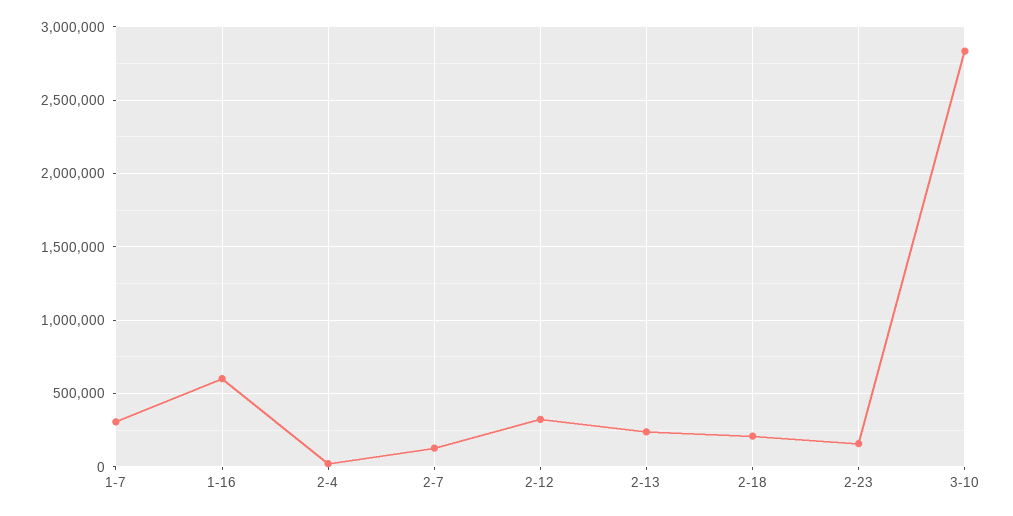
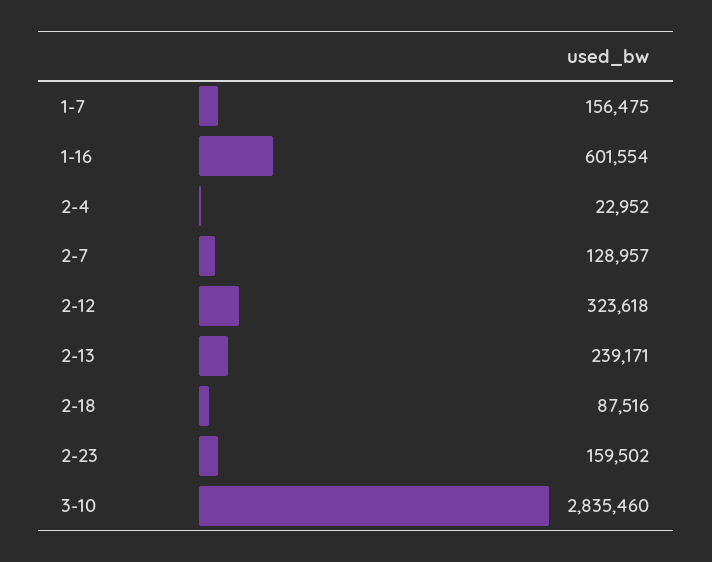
  {
-   "1-7": 300000,
+   "1-7": 156475,
    "1-16": 601554,
    "2-4": 22952,
    "2-7": 128957,
    "2-12": 323618,
    "2-13": 239171,
-   "2-18": 200000,
+   "2-18": 87516,
    "2-23": 159502,
    "3-10": 2835460
  }

